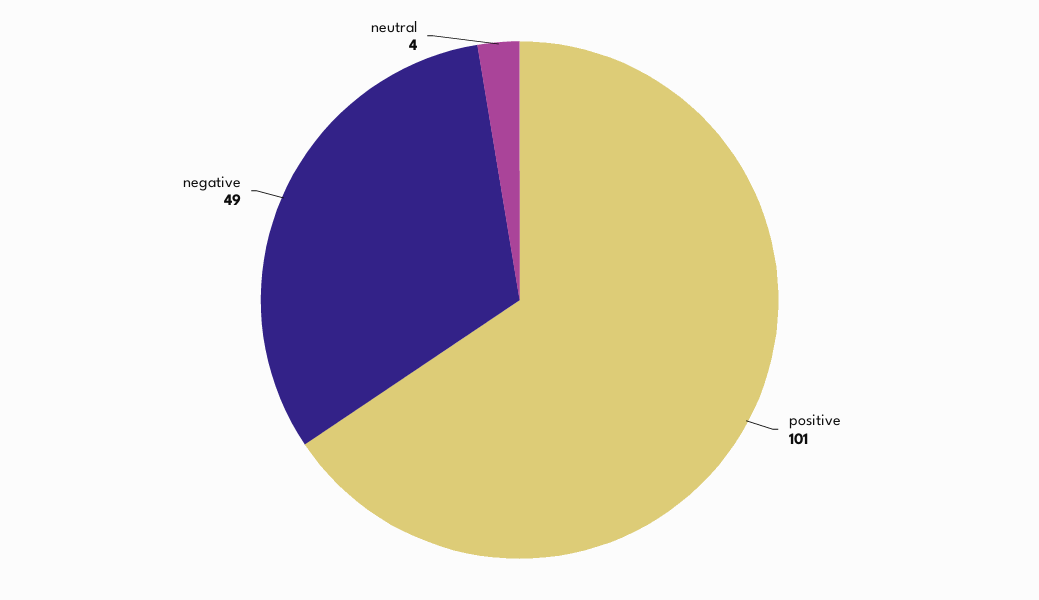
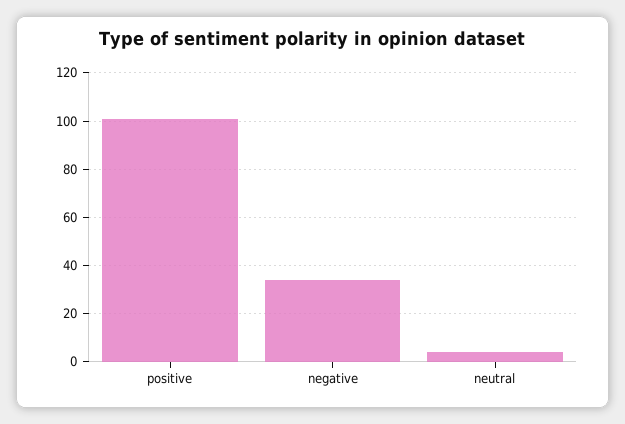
  {
    "positive": 101,
-   "negative": 49,
+   "negative": 35,
    "neutral": 4
  }

